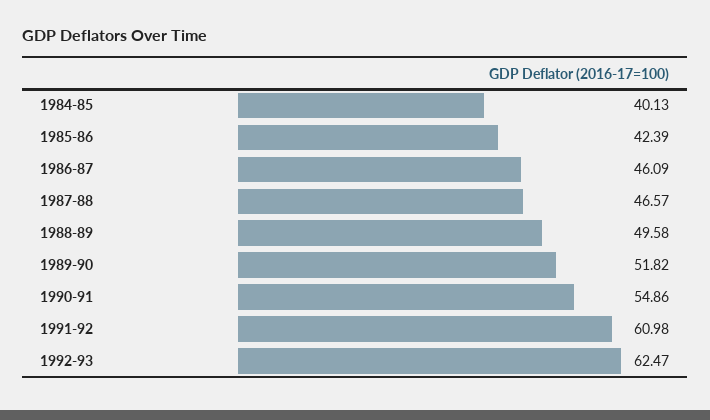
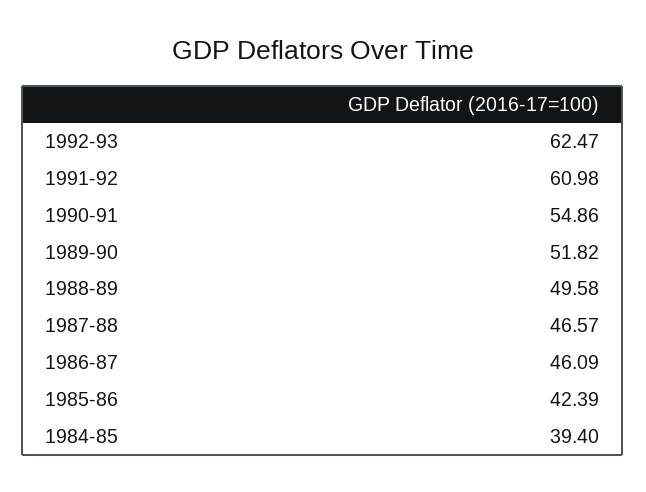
  {
-   "1984-85": 40.13,
+   "1984-85": 39.4,
    "1985-86": 42.39,
    "1986-87": 46.09,
    "1987-88": 46.57,
    "1988-89": 49.58,
    "1989-90": 51.82,
    "1990-91": 54.86,
    "1991-92": 60.98,
    "1992-93": 62.47
  }

